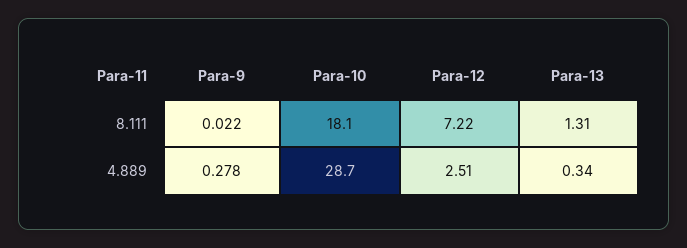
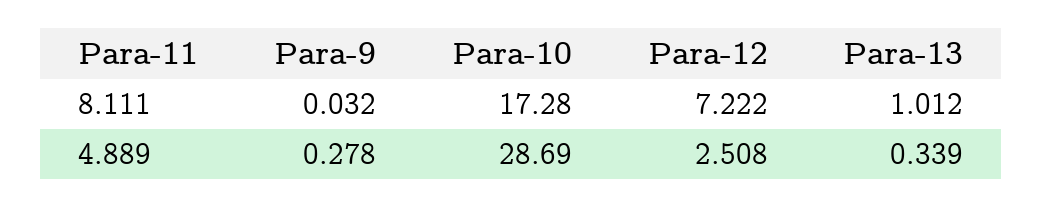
  {
    "Para-9": {
-     "8.111": 0.022,
+     "8.111": 0.032,
      "4.889": 0.278
    },
    "Para-10": {
-     "8.111": 18.1,
+     "8.111": 17.28,
      "4.889": 28.69
    },
    "Para-12": {
      "8.111": 7.222,
      "4.889": 2.508
    },
    "Para-13": {
-     "8.111": 1.31,
+     "8.111": 1.012,
      "4.889": 0.339
    }
  }

